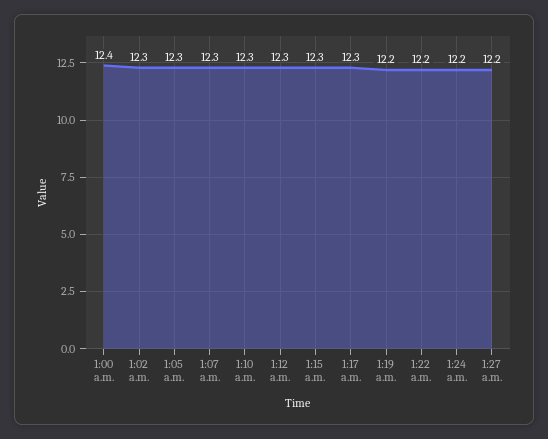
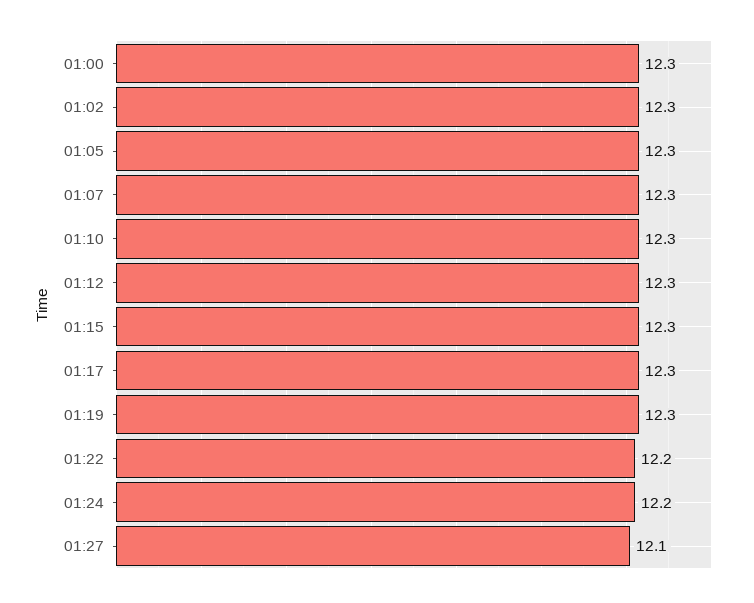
  {
-   "1:00 a.m.": 12.4,
+   "1:00 a.m.": 12.3,
    "1:02 a.m.": 12.3,
    "1:05 a.m.": 12.3,
    "1:07 a.m.": 12.3,
    "1:10 a.m.": 12.3,
    "1:12 a.m.": 12.3,
    "1:15 a.m.": 12.3,
    "1:17 a.m.": 12.3,
-   "1:19 a.m.": 12.2,
+   "1:19 a.m.": 12.3,
    "1:22 a.m.": 12.2,
    "1:24 a.m.": 12.2,
-   "1:27 a.m.": 12.2
+   "1:27 a.m.": 12.1
  }

